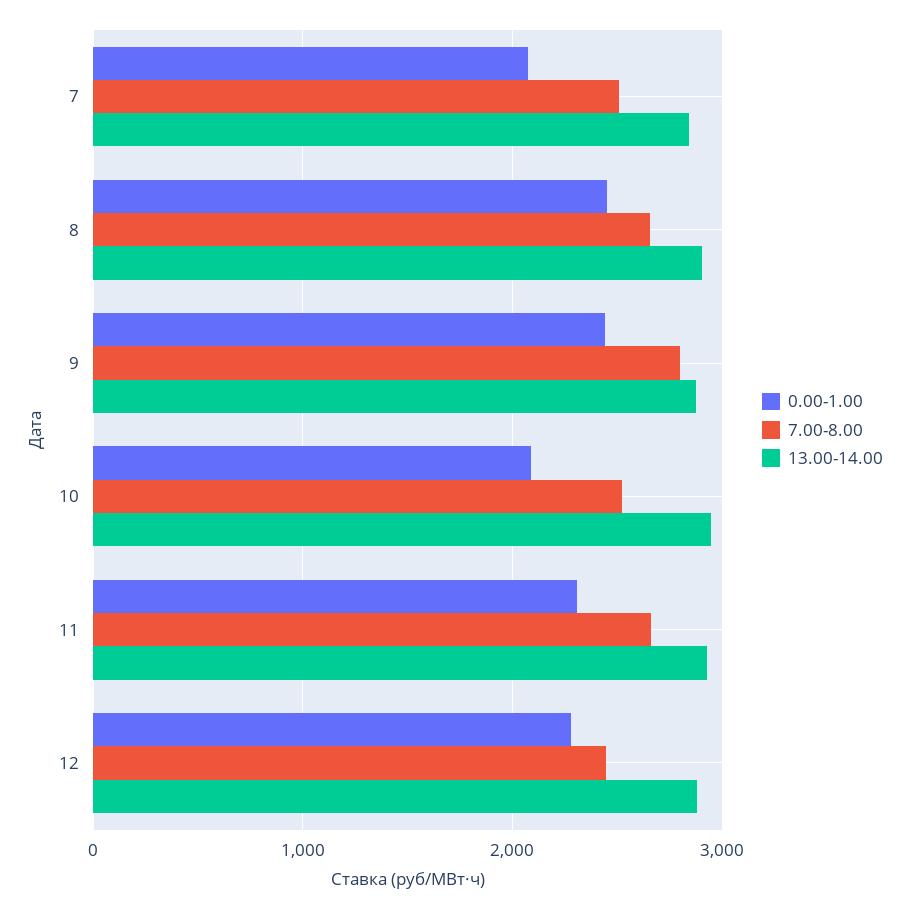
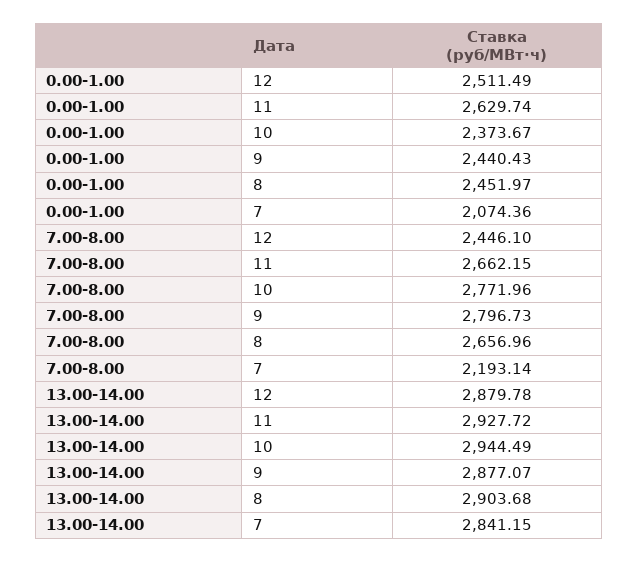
  {
    "0.00-1.00": {
      "7": 2074.36,
      "8": 2451.97,
      "9": 2440.43,
-     "10": 2100,
+     "10": 2373.67,
-     "11": 2300,
+     "11": 2629.74,
-     "12": 2300
+     "12": 2511.49
    },
    "7.00-8.00": {
-     "7": 2500,
+     "7": 2193.14,
      "8": 2656.96,
      "9": 2796.73,
-     "10": 2500,
+     "10": 2771.96,
      "11": 2662.15,
      "12": 2446.1
    },
    "13.00-14.00": {
      "7": 2841.15,
      "8": 2903.68,
      "9": 2877.07,
      "10": 2944.49,
      "11": 2927.72,
      "12": 2879.78
    }
  }

